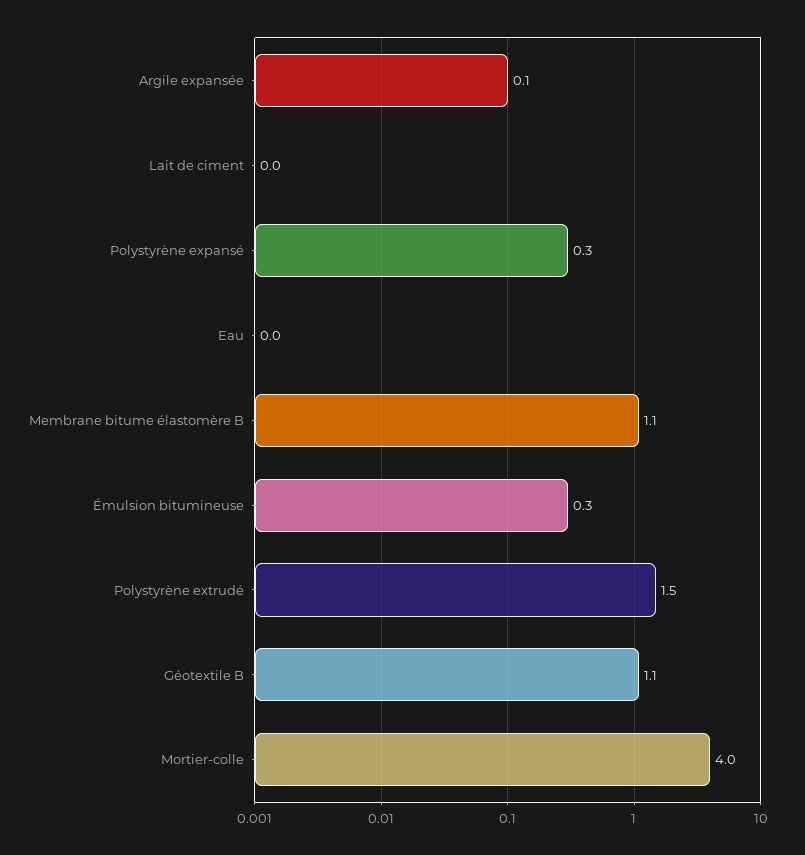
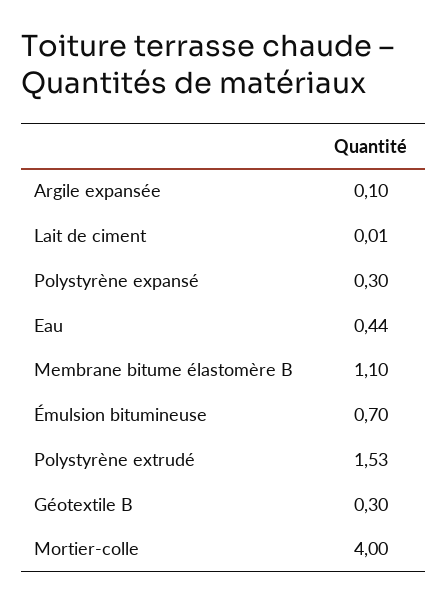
  {
    "Argile expansée": 0.1,
    "Lait de ciment": 0.01,
    "Polystyrène expansé": 0.3,
-   "Eau": 0,
+   "Eau": 0.44,
    "Membrane bitume élastomère B": 1.1,
-   "Émulsion bitumineuse": 0.3,
+   "Émulsion bitumineuse": 0.7,
    "Polystyrène extrudé": 1.53,
-   "Géotextile B": 1.1,
+   "Géotextile B": 0.3,
    "Mortier-colle": 4
  }

